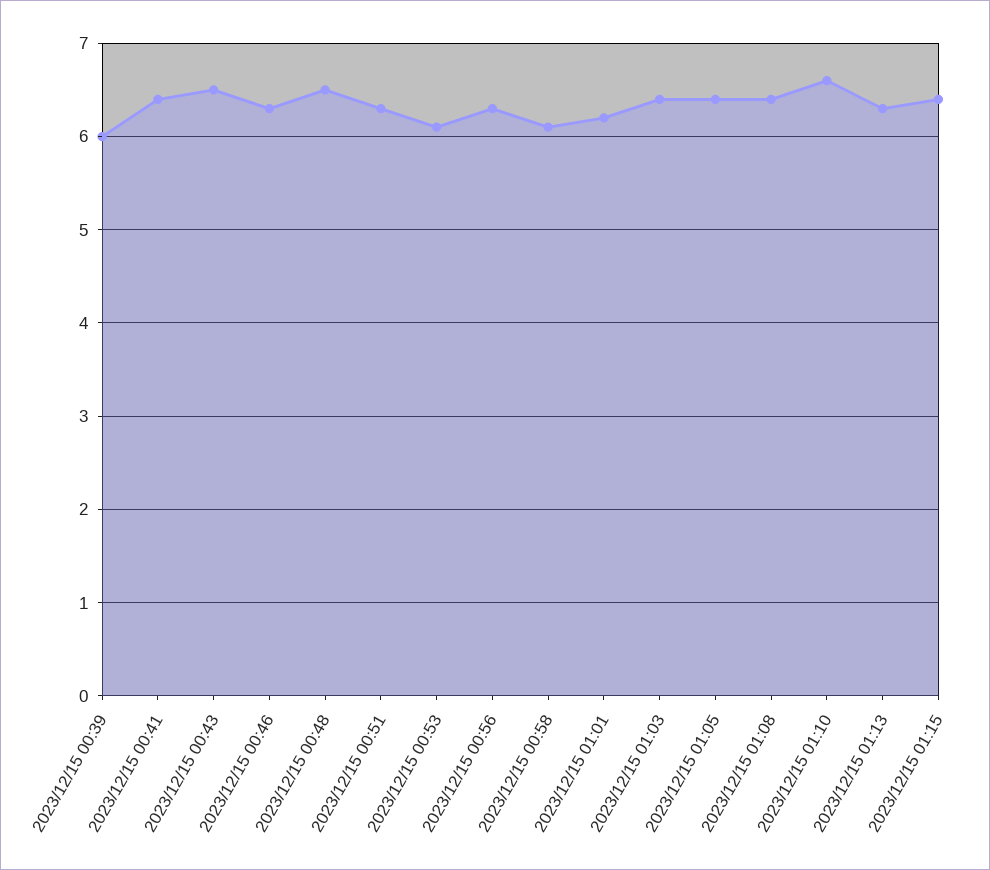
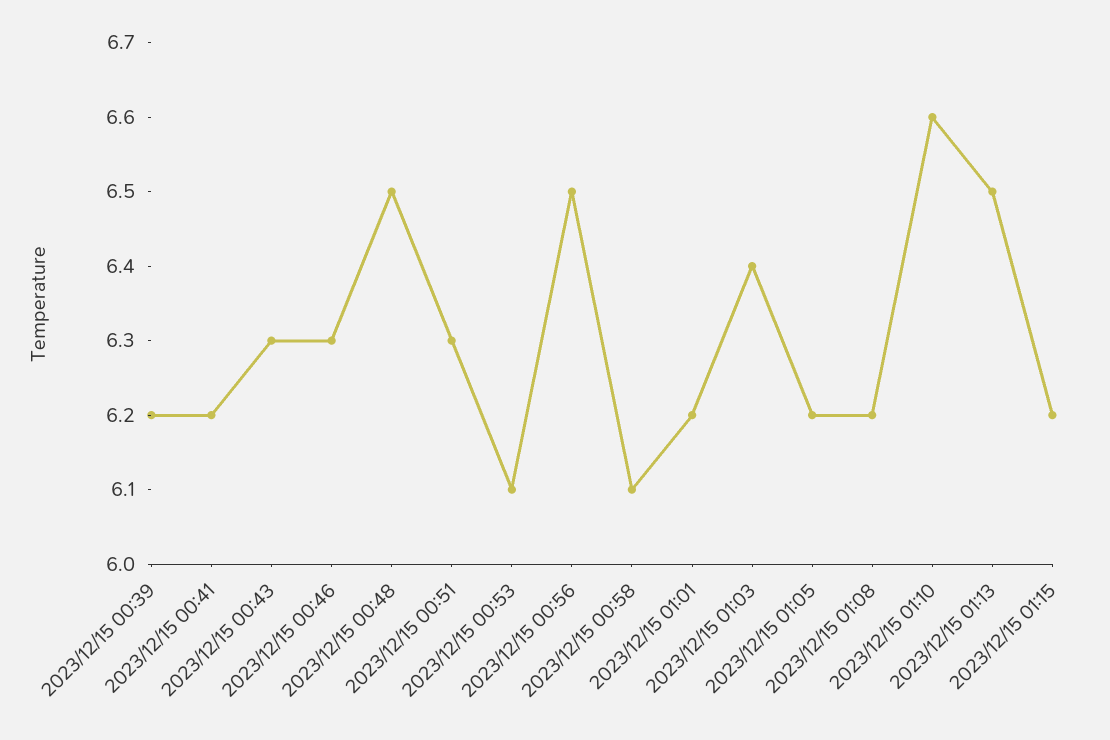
  {
-   "2023/12/15 00:39": 6,
+   "2023/12/15 00:39": 6.2,
-   "2023/12/15 00:41": 6.4,
+   "2023/12/15 00:41": 6.2,
-   "2023/12/15 00:43": 6.5,
+   "2023/12/15 00:43": 6.3,
    "2023/12/15 00:46": 6.3,
    "2023/12/15 00:48": 6.5,
    "2023/12/15 00:51": 6.3,
    "2023/12/15 00:53": 6.1,
-   "2023/12/15 00:56": 6.3,
+   "2023/12/15 00:56": 6.5,
    "2023/12/15 00:58": 6.1,
    "2023/12/15 01:01": 6.2,
    "2023/12/15 01:03": 6.4,
-   "2023/12/15 01:05": 6.4,
+   "2023/12/15 01:05": 6.2,
-   "2023/12/15 01:08": 6.4,
+   "2023/12/15 01:08": 6.2,
    "2023/12/15 01:10": 6.6,
-   "2023/12/15 01:13": 6.3,
+   "2023/12/15 01:13": 6.5,
-   "2023/12/15 01:15": 6.4
+   "2023/12/15 01:15": 6.2
  }

